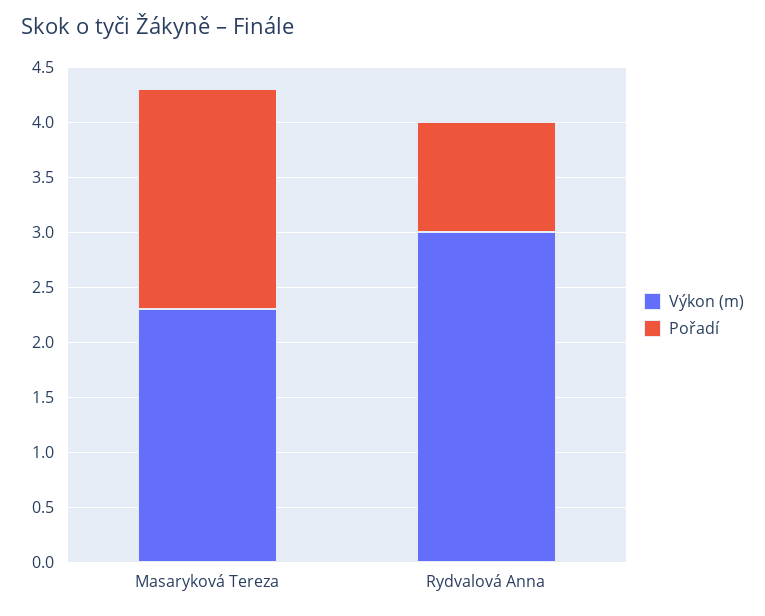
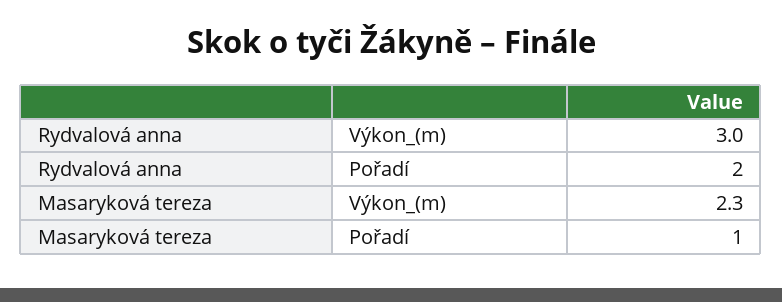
  {
    "Výkon (m)": {
      "Masaryková Tereza": 2.3,
      "Rydvalová Anna": 3
    },
    "Pořadí": {
-     "Masaryková Tereza": 2,
+     "Masaryková Tereza": 1,
-     "Rydvalová Anna": 1
+     "Rydvalová Anna": 2
    }
  }

